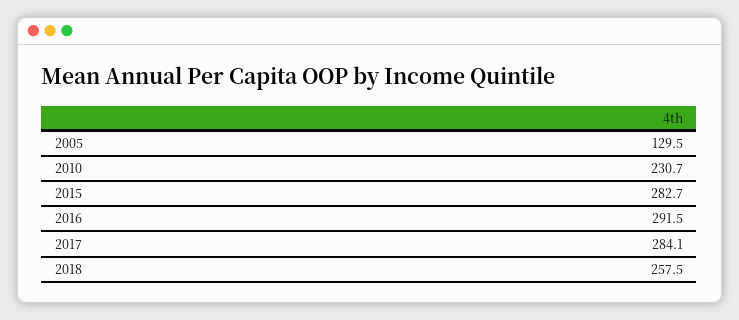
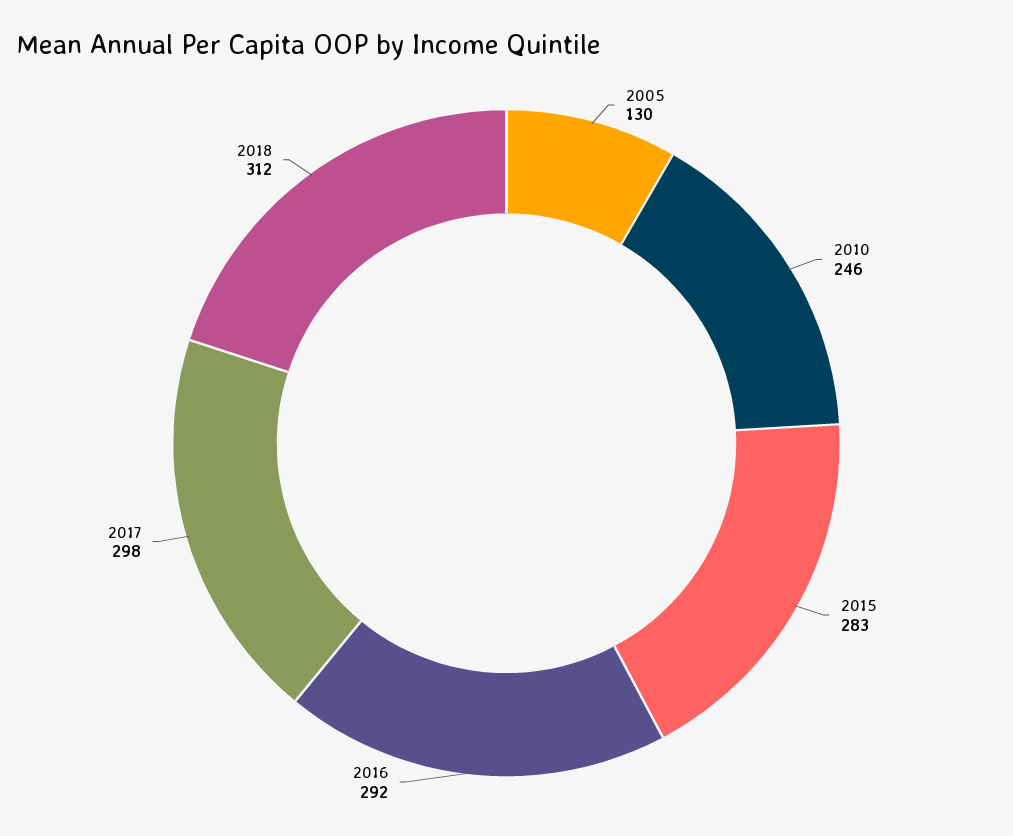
  {
    "2005": 129.5,
-   "2010": 230.7,
+   "2010": 246,
    "2015": 282.7,
    "2016": 291.5,
-   "2017": 284.1,
+   "2017": 298,
-   "2018": 257.5
+   "2018": 312
  }

